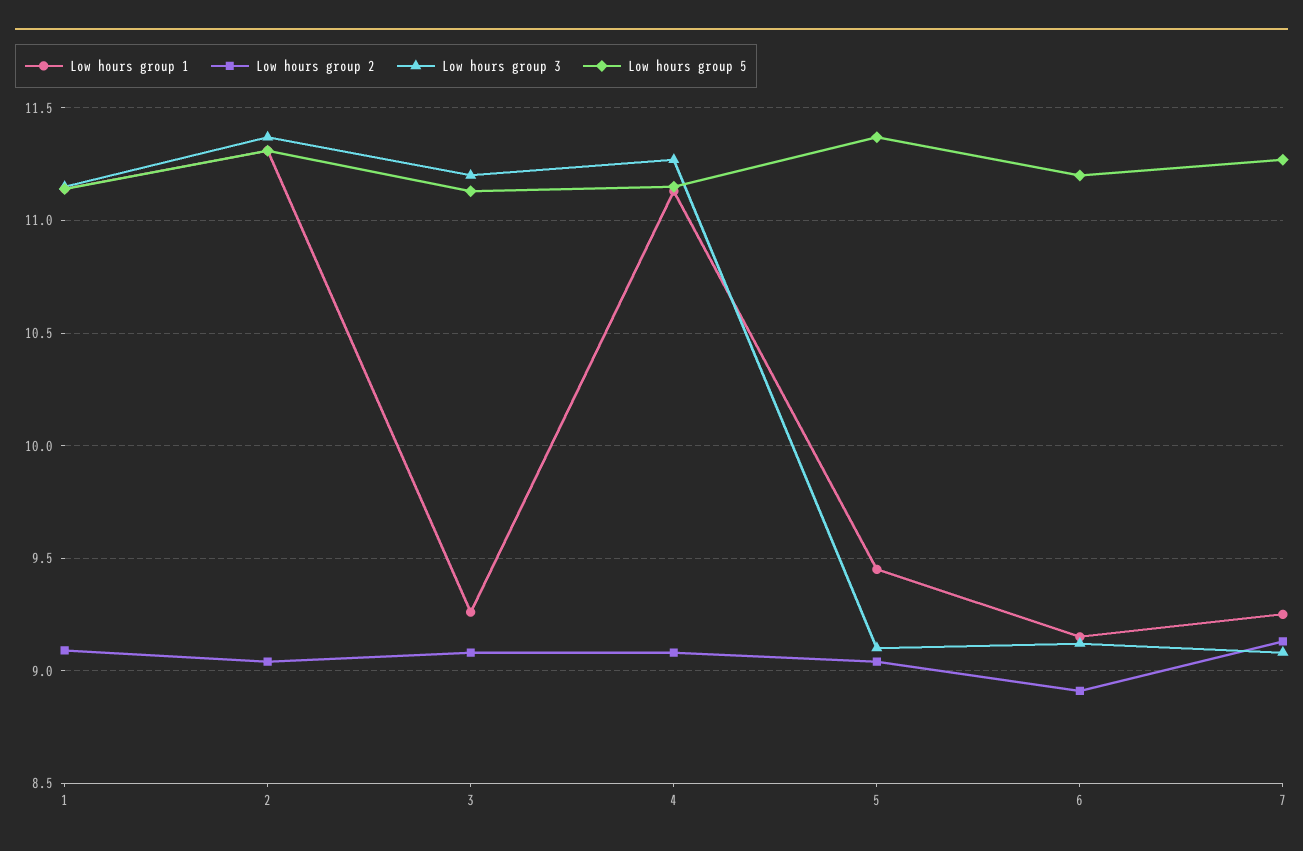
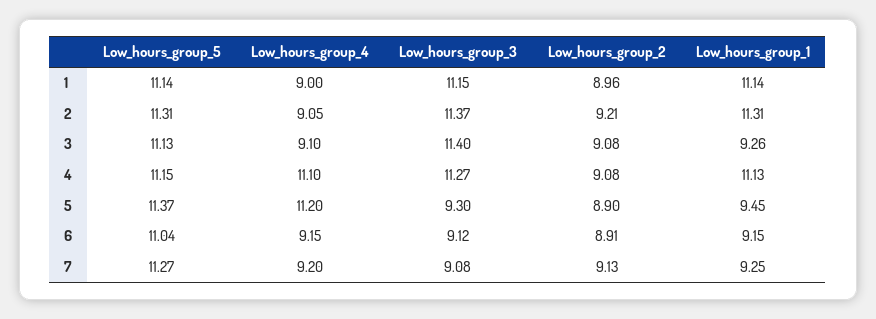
  {
    "Low hours group 1": {
      "1": 11.14,
      "2": 11.31,
      "3": 9.26,
      "4": 11.13,
      "5": 9.45,
      "6": 9.15,
      "7": 9.25
    },
    "Low hours group 2": {
-     "1": 9.1,
+     "1": 8.96,
-     "2": 9.05,
+     "2": 9.21,
      "3": 9.08,
      "4": 9.08,
-     "5": 9.05,
+     "5": 8.9,
      "6": 8.91,
      "7": 9.13
    },
    "Low hours group 3": {
      "1": 11.15,
      "2": 11.37,
-     "3": 11.2,
+     "3": 11.4,
      "4": 11.27,
-     "5": 9.1,
+     "5": 9.3,
      "6": 9.12,
      "7": 9.08
    },
    "Low hours group 5": {
      "1": 11.14,
      "2": 11.31,
      "3": 11.13,
      "4": 11.15,
      "5": 11.37,
-     "6": 11.2,
+     "6": 11.04,
      "7": 11.27
-   }
+   },
+   "Low_hours_group_4": {
+     "1": 9,
+     "2": 9.05,
+     "3": 9.1,
+     "4": 11.1,
+     "5": 11.2,
+     "6": 9.15,
+     "7": 9.2
+   }
  }

